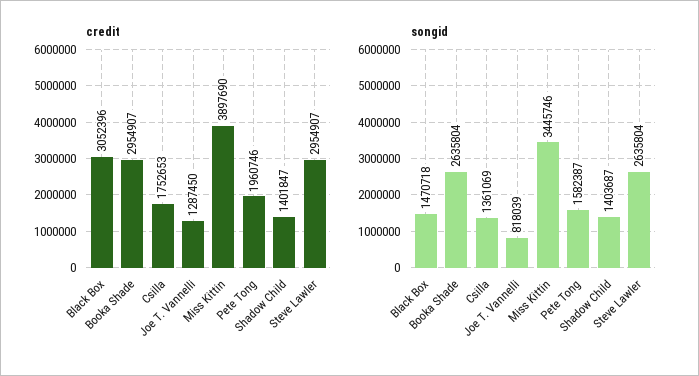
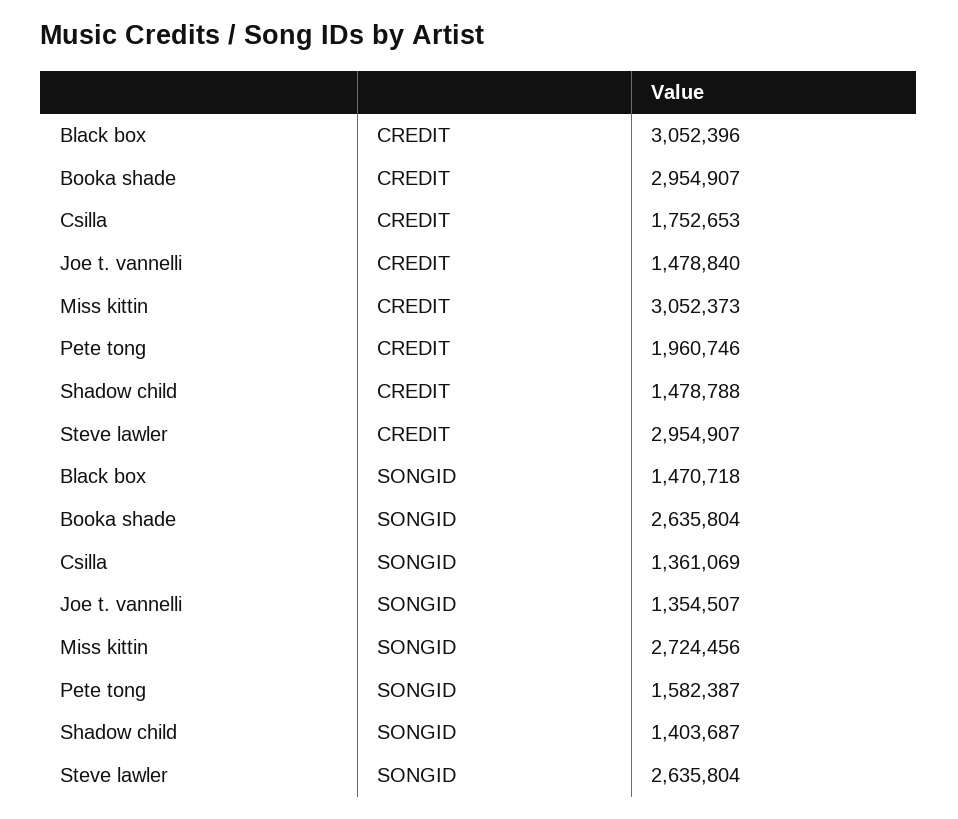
  {
    "credit": {
      "Black Box": 3052396,
      "Booka Shade": 2954907,
      "Csilla": 1752653,
-     "Joe T. Vannelli": 1287450,
+     "Joe T. Vannelli": 1478840,
-     "Miss Kittin": 3897690,
+     "Miss Kittin": 3052373,
      "Pete Tong": 1960746,
-     "Shadow Child": 1401847,
+     "Shadow Child": 1478788,
      "Steve Lawler": 2954907
    },
    "songid": {
      "Black Box": 1470718,
      "Booka Shade": 2635804,
      "Csilla": 1361069,
-     "Joe T. Vannelli": 818039,
+     "Joe T. Vannelli": 1354507,
-     "Miss Kittin": 3445746,
+     "Miss Kittin": 2724456,
      "Pete Tong": 1582387,
      "Shadow Child": 1403687,
      "Steve Lawler": 2635804
    }
  }

